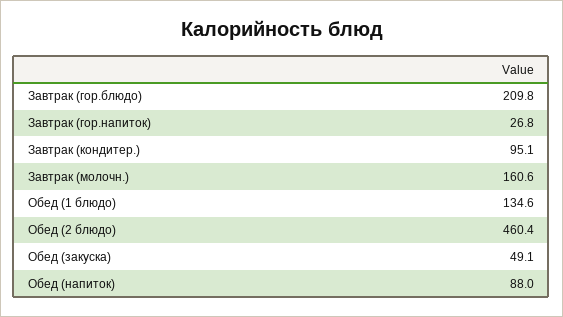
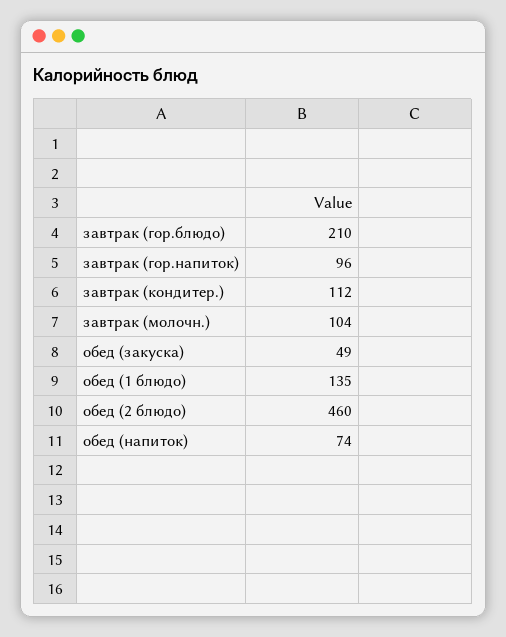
  {
    "Завтрак (гор.блюдо)": 209.8,
-   "Завтрак (гор.напиток)": 26.8,
+   "Завтрак (гор.напиток)": 96,
-   "Завтрак (кондитер.)": 95.1,
+   "Завтрак (кондитер.)": 112,
-   "Завтрак (молочн.)": 160.6,
+   "Завтрак (молочн.)": 104,
    "Обед (1 блюдо)": 134.6,
    "Обед (2 блюдо)": 460.4,
    "Обед (закуска)": 49.1,
-   "Обед (напиток)": 88
+   "Обед (напиток)": 74
  }

